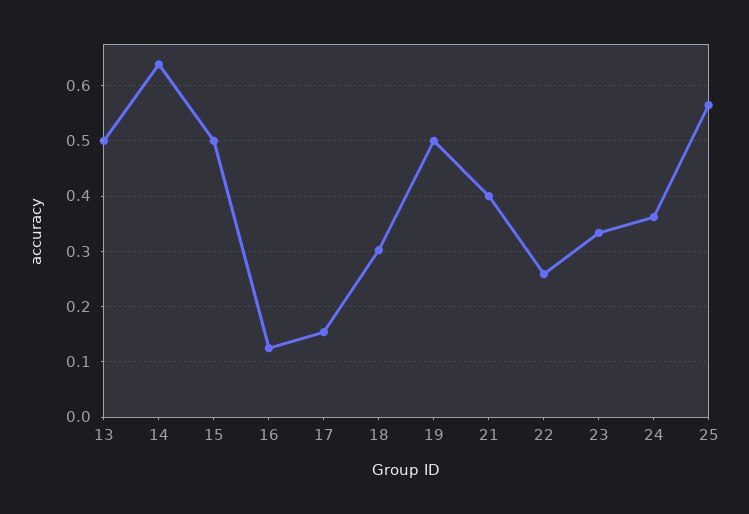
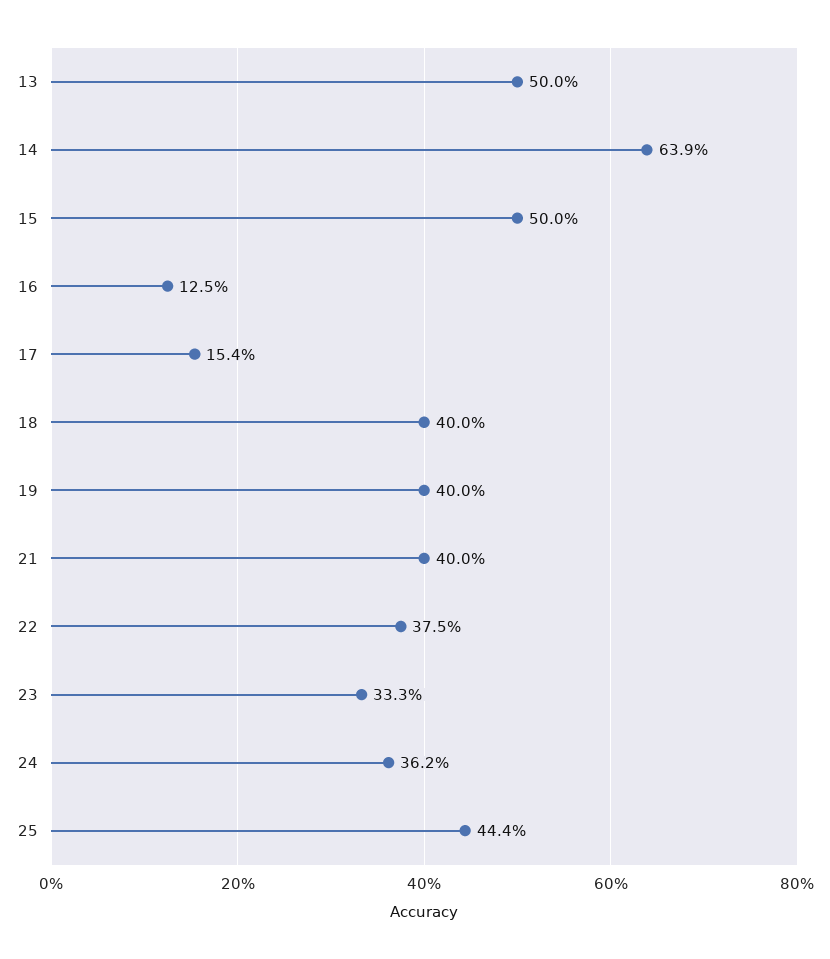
  {
    "13": 0.5,
    "14": 0.639,
    "15": 0.5,
    "16": 0.125,
    "17": 0.154,
-   "18": 0.3,
+   "18": 0.4,
-   "19": 0.5,
+   "19": 0.4,
    "21": 0.4,
-   "22": 0.26,
+   "22": 0.375,
    "23": 0.333,
    "24": 0.362,
-   "25": 0.56
+   "25": 0.444
  }

